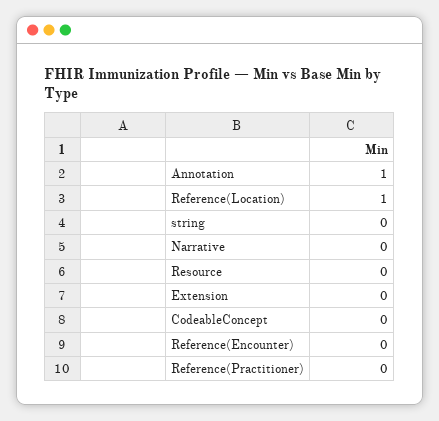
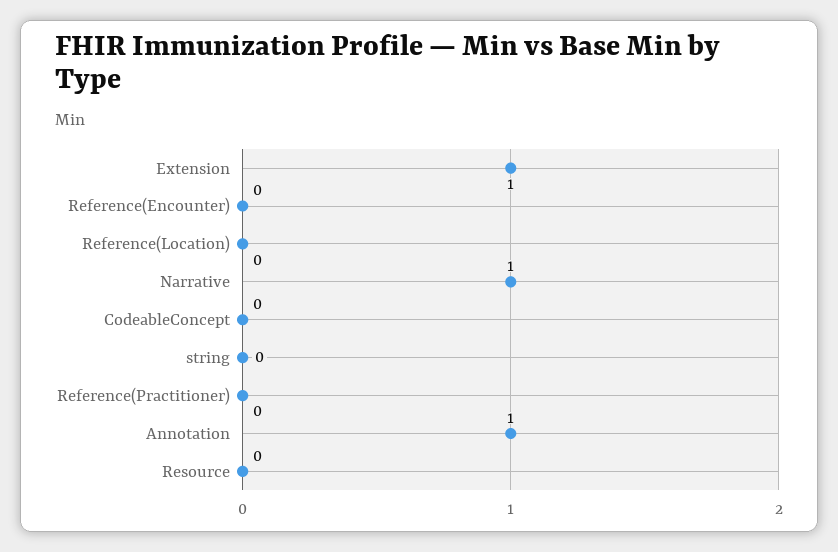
  {
    "Annotation": 1,
-   "Reference(Location)": 1,
+   "Reference(Location)": 0,
    "string": 0,
-   "Narrative": 0,
+   "Narrative": 1,
    "Resource": 0,
-   "Extension": 0,
+   "Extension": 1,
    "CodeableConcept": 0,
    "Reference(Encounter)": 0,
    "Reference(Practitioner)": 0
  }

